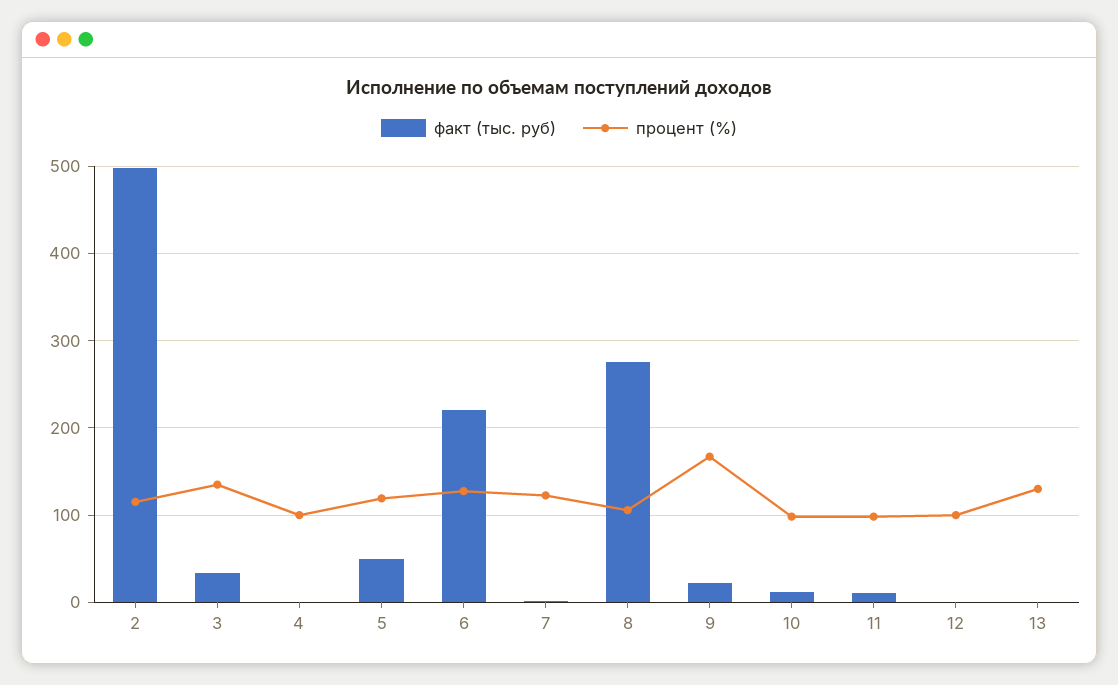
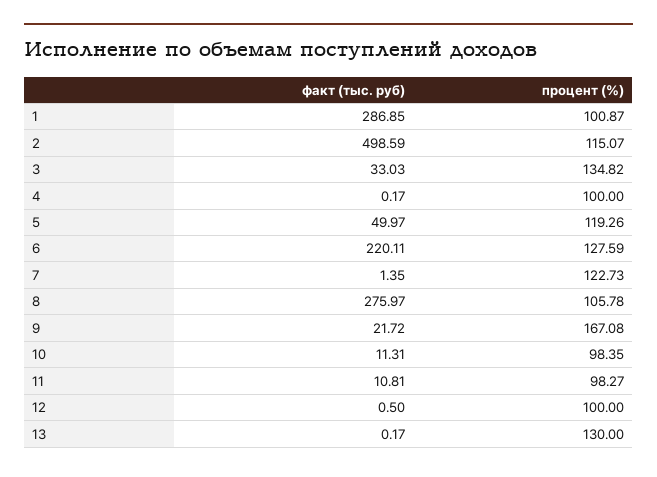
  {
    "факт (тыс. руб)": {
      "2": 498.59,
      "3": 33.03,
      "4": 0.17,
      "5": 49.97,
      "6": 220.11,
      "7": 1.35,
      "8": 275.97,
      "9": 21.72,
      "10": 11.31,
      "11": 10.81,
      "12": 0.5,
-     "13": 0.17
+     "13": 0.17,
+     "1": 286.85
    },
    "процент (%)": {
      "2": 115.07,
      "3": 134.82,
      "4": 100,
      "5": 119.26,
      "6": 127.59,
      "7": 122.73,
      "8": 105.78,
      "9": 167.08,
      "10": 98.35,
      "11": 98.27,
      "12": 100,
-     "13": 130
+     "13": 130,
+     "1": 100.87
    }
  }

